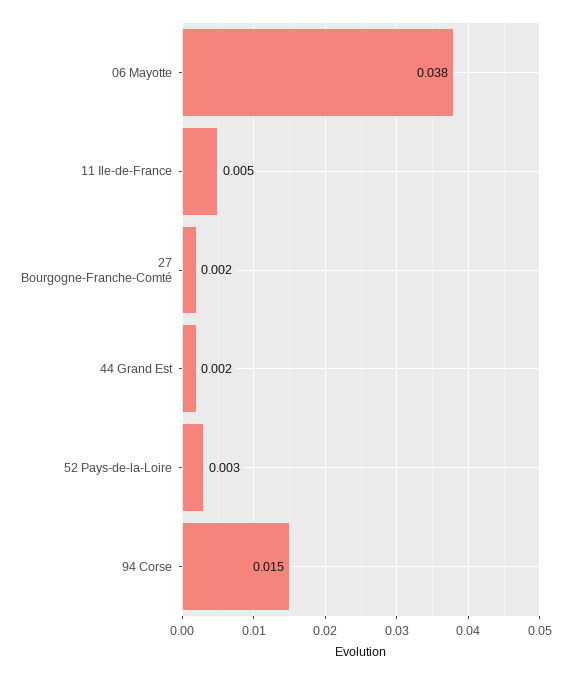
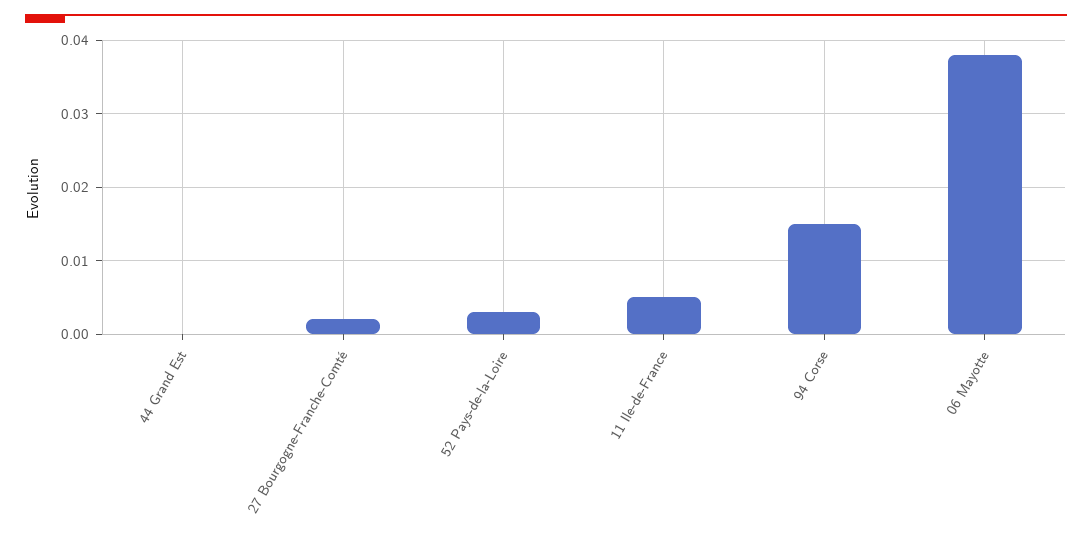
  {
    "06 Mayotte": 0.038,
    "11 Ile-de-France": 0.005,
    "27 Bourgogne-Franche-Comté": 0.002,
-   "44 Grand Est": 0.002,
+   "44 Grand Est": 0,
    "52 Pays-de-la-Loire": 0.003,
    "94 Corse": 0.015
  }

